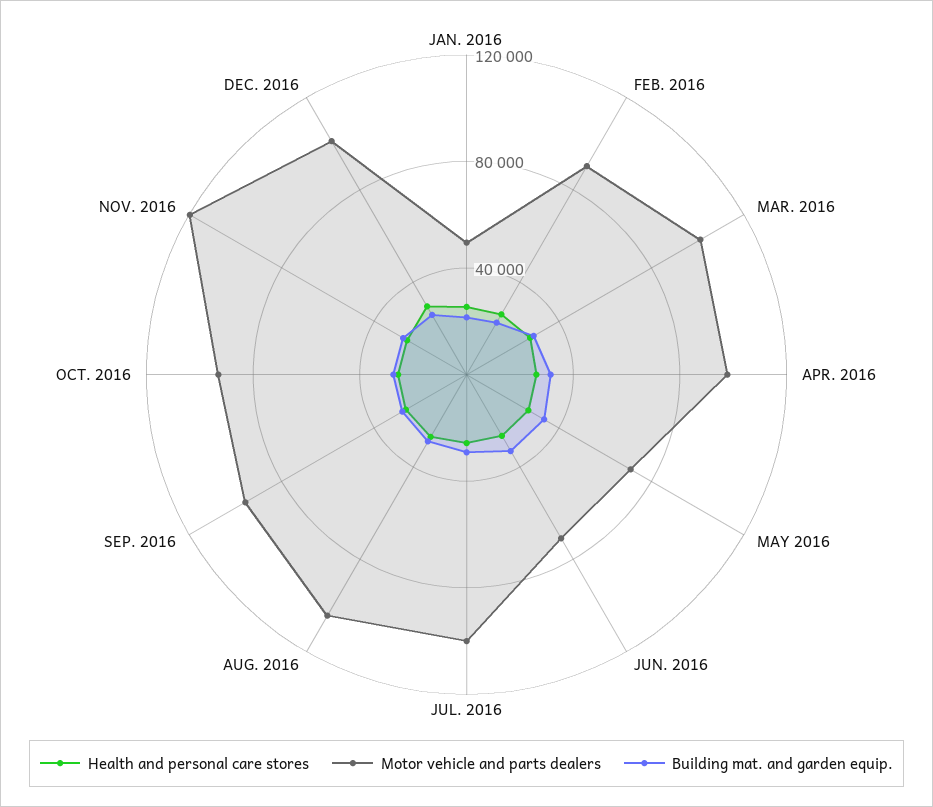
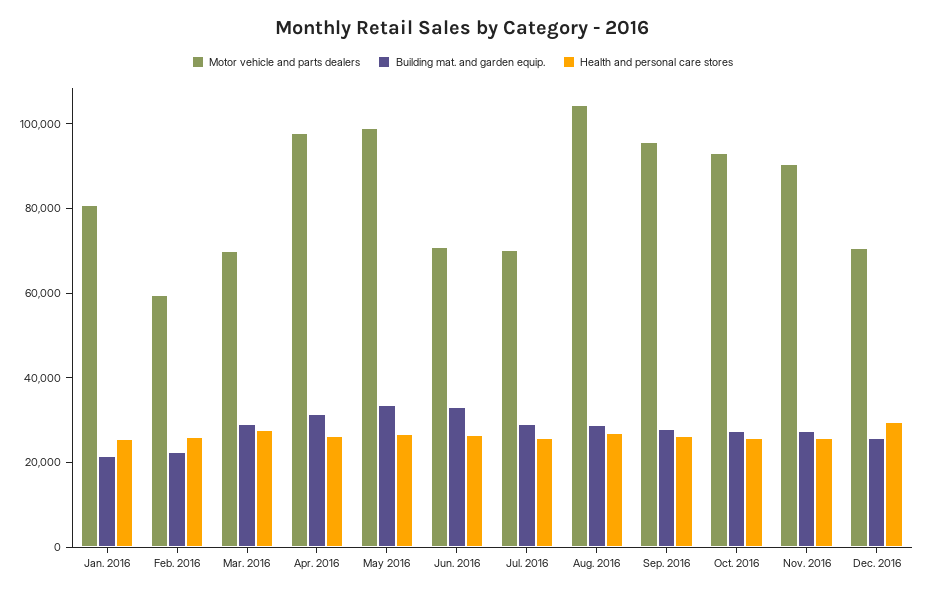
  {
    "Health and personal care stores": {
      "JAN. 2016": 25000,
      "FEB. 2016": 25000,
      "MAR. 2016": 30000,
      "APR. 2016": 25000,
      "MAY 2016": 25000,
      "JUN. 2016": 25000,
      "JUL. 2016": 25000,
      "AUG. 2016": 25000,
      "SEP. 2016": 25000,
      "OCT. 2016": 25000,
      "NOV. 2016": 25000,
      "DEC. 2016": 30000
    },
    "Motor vehicle and parts dealers": {
-     "JAN. 2016": 50000,
+     "JAN. 2016": 80000,
-     "FEB. 2016": 90000,
+     "FEB. 2016": 60000,
-     "MAR. 2016": 100000,
+     "MAR. 2016": 70000,
      "APR. 2016": 100000,
-     "MAY 2016": 70000,
+     "MAY 2016": 100000,
      "JUN. 2016": 70000,
-     "JUL. 2016": 100000,
+     "JUL. 2016": 70000,
      "AUG. 2016": 105000,
      "SEP. 2016": 95000,
      "OCT. 2016": 95000,
-     "NOV. 2016": 120000,
+     "NOV. 2016": 90000,
-     "DEC. 2016": 100000
+     "DEC. 2016": 70000
    },
    "Building mat. and garden equip.": {
      "JAN. 2016": 20000,
      "FEB. 2016": 25000,
      "MAR. 2016": 30000,
      "APR. 2016": 30000,
      "MAY 2016": 35000,
      "JUN. 2016": 35000,
      "JUL. 2016": 30000,
      "AUG. 2016": 30000,
      "SEP. 2016": 30000,
      "OCT. 2016": 25000,
      "NOV. 2016": 25000,
      "DEC. 2016": 25000
    }
  }

